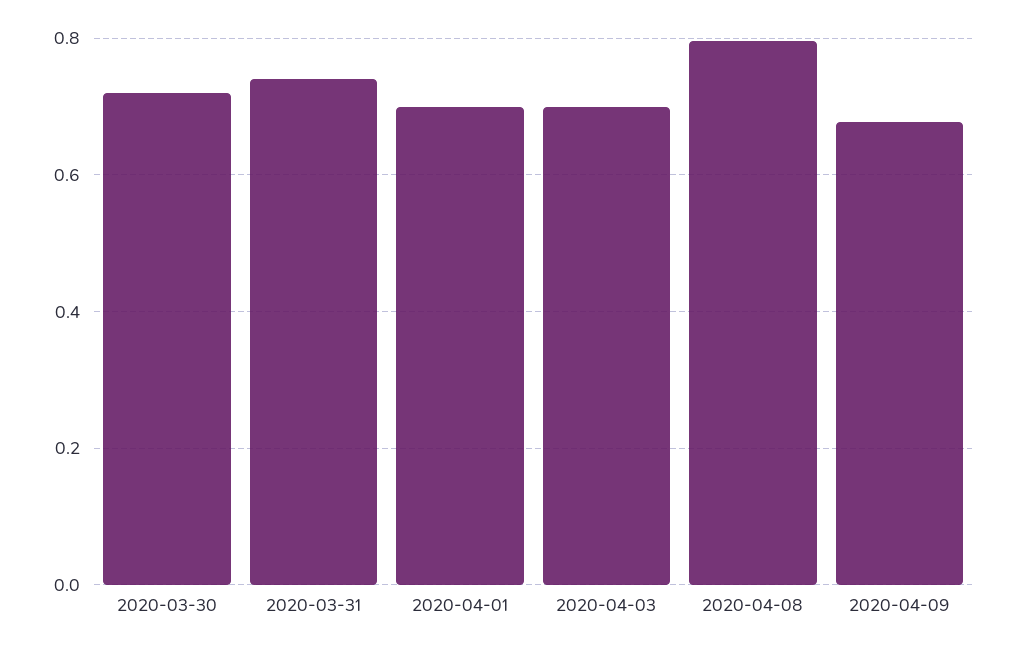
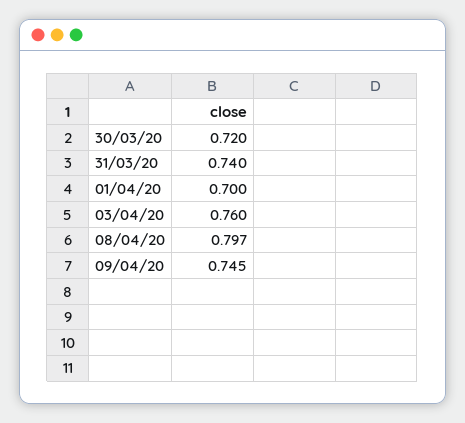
  {
    "2020-03-30": 0.72,
    "2020-03-31": 0.74,
    "2020-04-01": 0.7,
-   "2020-04-03": 0.7,
+   "2020-04-03": 0.76,
    "2020-04-08": 0.797,
-   "2020-04-09": 0.68
+   "2020-04-09": 0.745
  }

